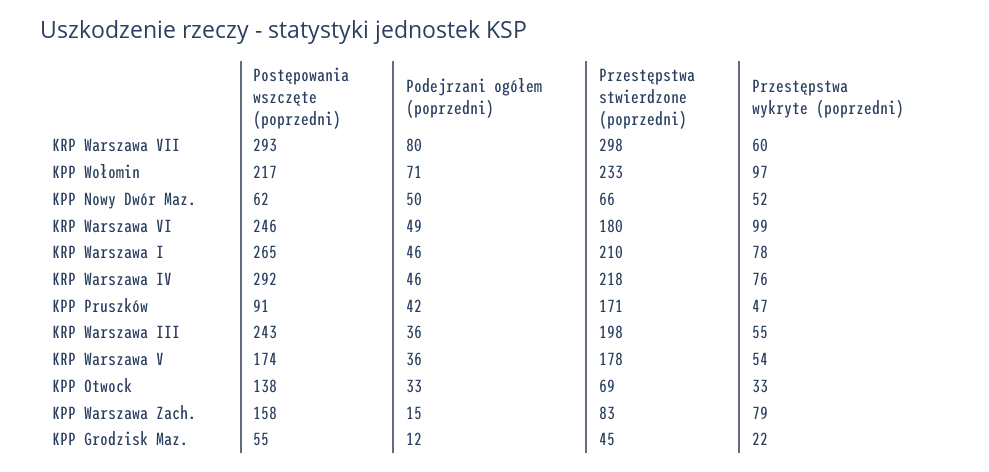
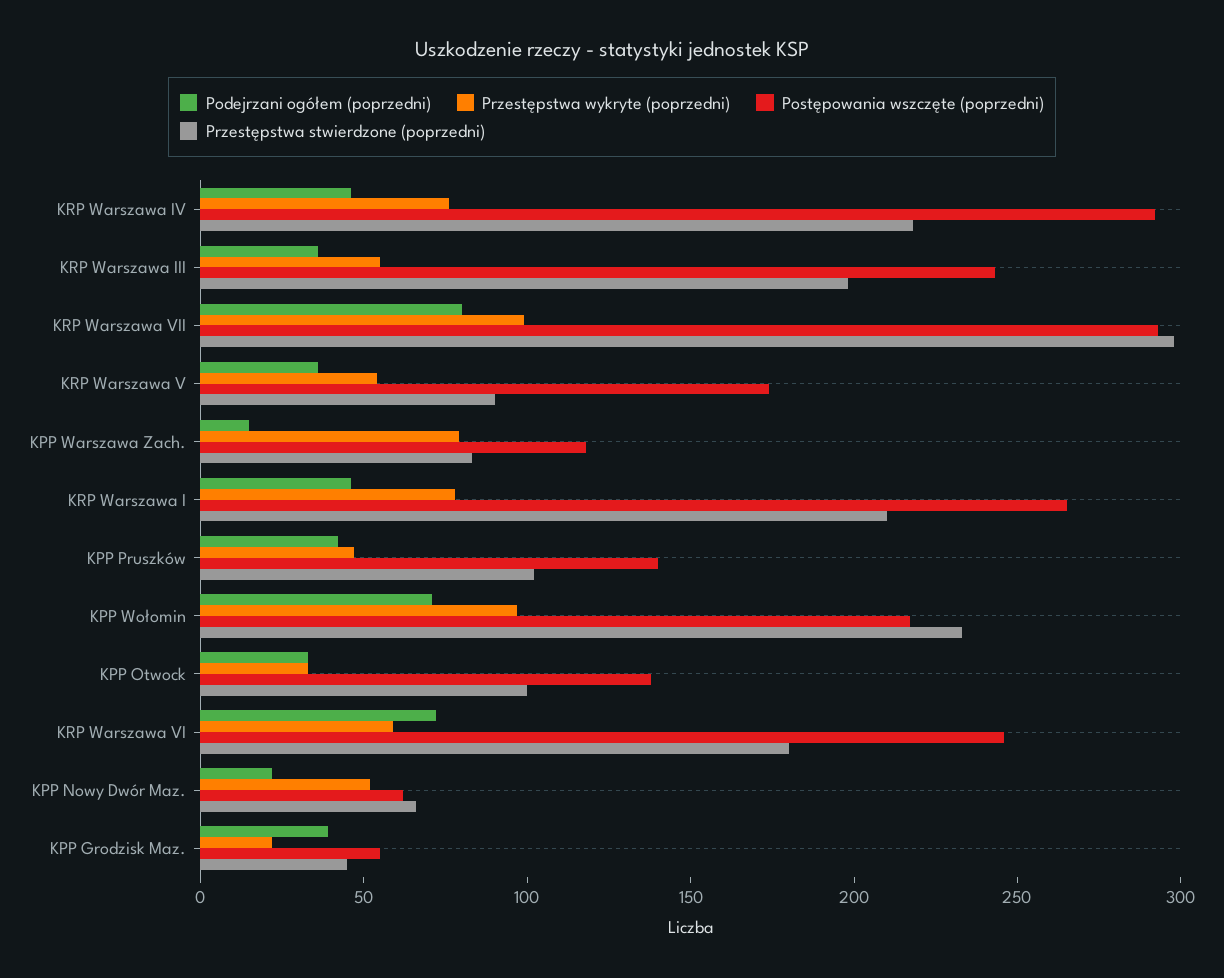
  {
    "Postępowania wszczęte (poprzedni)": {
      "KRP Warszawa VII": 293,
      "KPP Wołomin": 217,
      "KPP Nowy Dwór Maz.": 62,
      "KRP Warszawa VI": 246,
      "KRP Warszawa I": 265,
      "KRP Warszawa IV": 292,
-     "KPP Pruszków": 91,
+     "KPP Pruszków": 140,
      "KRP Warszawa III": 243,
      "KRP Warszawa V": 174,
      "KPP Otwock": 138,
-     "KPP Warszawa Zach.": 158,
+     "KPP Warszawa Zach.": 120,
      "KPP Grodzisk Maz.": 55
    },
    "Podejrzani ogółem (poprzedni)": {
      "KRP Warszawa VII": 80,
      "KPP Wołomin": 71,
-     "KPP Nowy Dwór Maz.": 50,
+     "KPP Nowy Dwór Maz.": 20,
-     "KRP Warszawa VI": 49,
+     "KRP Warszawa VI": 70,
      "KRP Warszawa I": 46,
      "KRP Warszawa IV": 46,
      "KPP Pruszków": 42,
      "KRP Warszawa III": 36,
      "KRP Warszawa V": 36,
      "KPP Otwock": 33,
      "KPP Warszawa Zach.": 15,
-     "KPP Grodzisk Maz.": 12
+     "KPP Grodzisk Maz.": 40
    },
    "Przestępstwa stwierdzone (poprzedni)": {
      "KRP Warszawa VII": 298,
      "KPP Wołomin": 233,
      "KPP Nowy Dwór Maz.": 66,
      "KRP Warszawa VI": 180,
      "KRP Warszawa I": 210,
      "KRP Warszawa IV": 218,
-     "KPP Pruszków": 171,
+     "KPP Pruszków": 100,
      "KRP Warszawa III": 198,
-     "KRP Warszawa V": 178,
+     "KRP Warszawa V": 90,
-     "KPP Otwock": 69,
+     "KPP Otwock": 100,
      "KPP Warszawa Zach.": 83,
      "KPP Grodzisk Maz.": 45
    },
    "Przestępstwa wykryte (poprzedni)": {
-     "KRP Warszawa VII": 60,
+     "KRP Warszawa VII": 100,
      "KPP Wołomin": 97,
      "KPP Nowy Dwór Maz.": 52,
-     "KRP Warszawa VI": 99,
+     "KRP Warszawa VI": 60,
      "KRP Warszawa I": 78,
      "KRP Warszawa IV": 76,
      "KPP Pruszków": 47,
      "KRP Warszawa III": 55,
      "KRP Warszawa V": 54,
      "KPP Otwock": 33,
      "KPP Warszawa Zach.": 79,
      "KPP Grodzisk Maz.": 22
    }
  }

